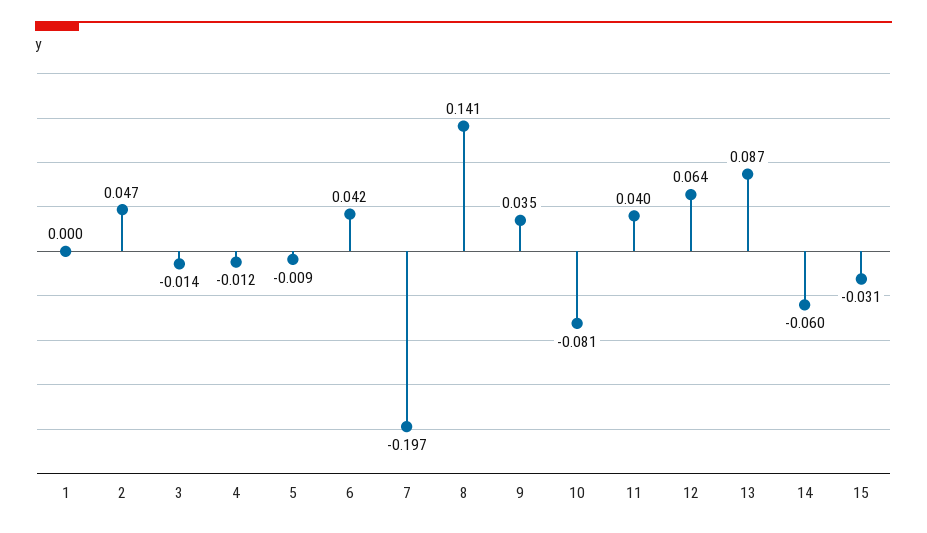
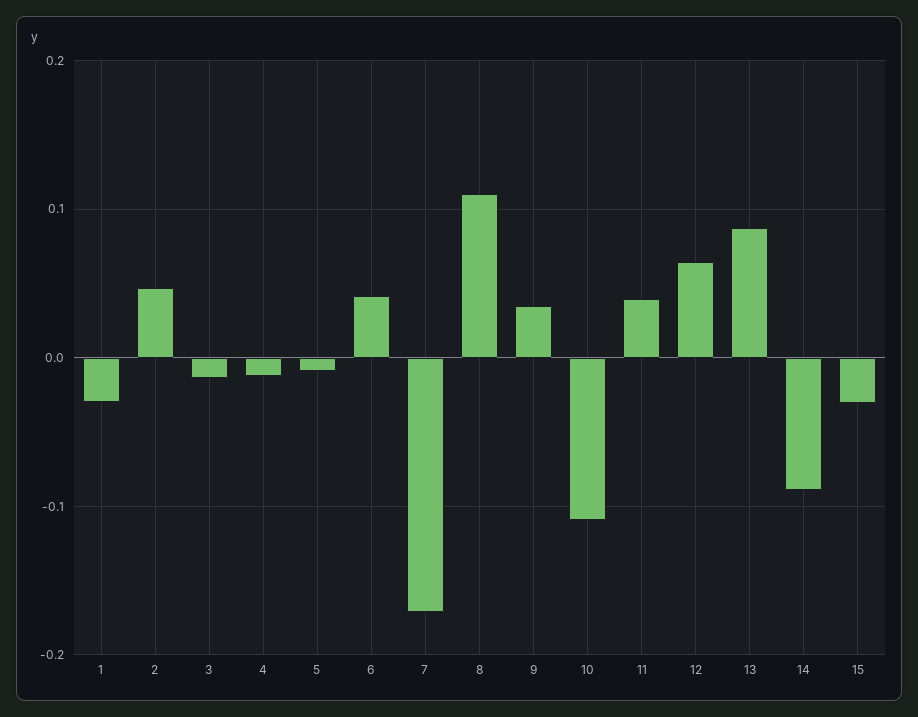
  {
-   "1": 0,
+   "1": -0.03,
    "2": 0.047,
    "3": -0.014,
    "4": -0.012,
    "5": -0.009,
    "6": 0.042,
-   "7": -0.197,
+   "7": -0.17,
-   "8": 0.141,
+   "8": 0.11,
    "9": 0.035,
-   "10": -0.081,
+   "10": -0.11,
    "11": 0.04,
    "12": 0.064,
    "13": 0.087,
-   "14": -0.06,
+   "14": -0.09,
    "15": -0.031
  }

